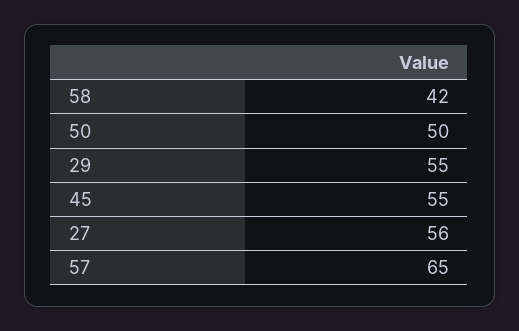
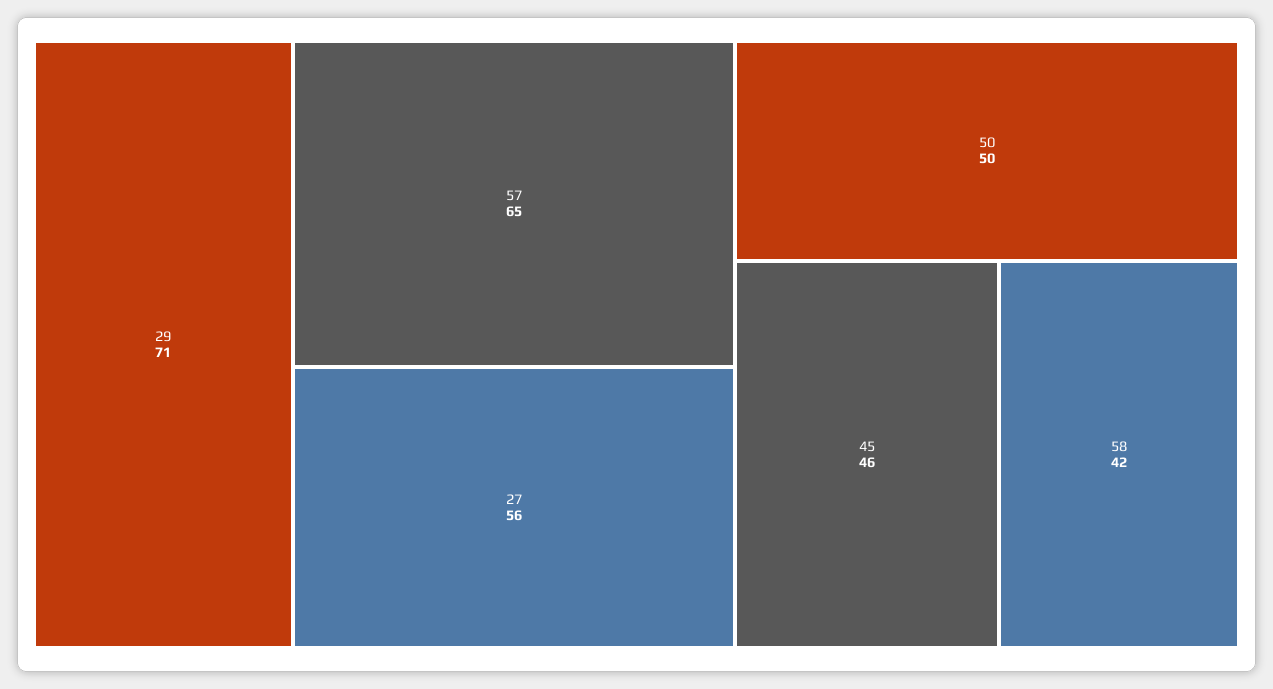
  {
    "58": 42,
    "50": 50,
-   "29": 55,
+   "29": 71,
-   "45": 55,
+   "45": 46,
    "27": 56,
    "57": 65
  }

